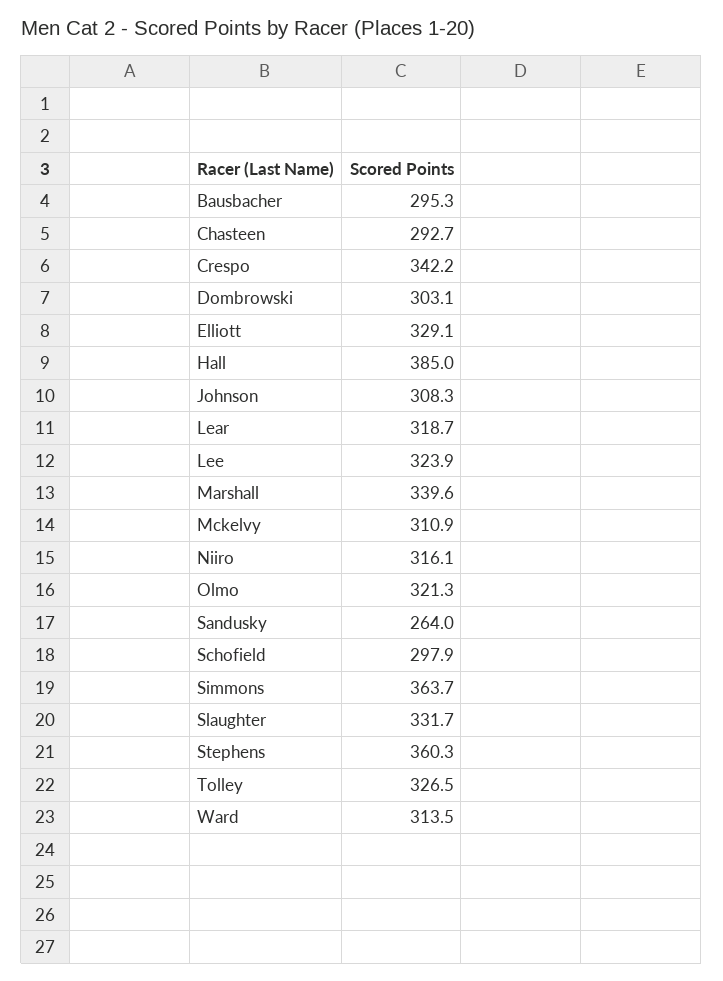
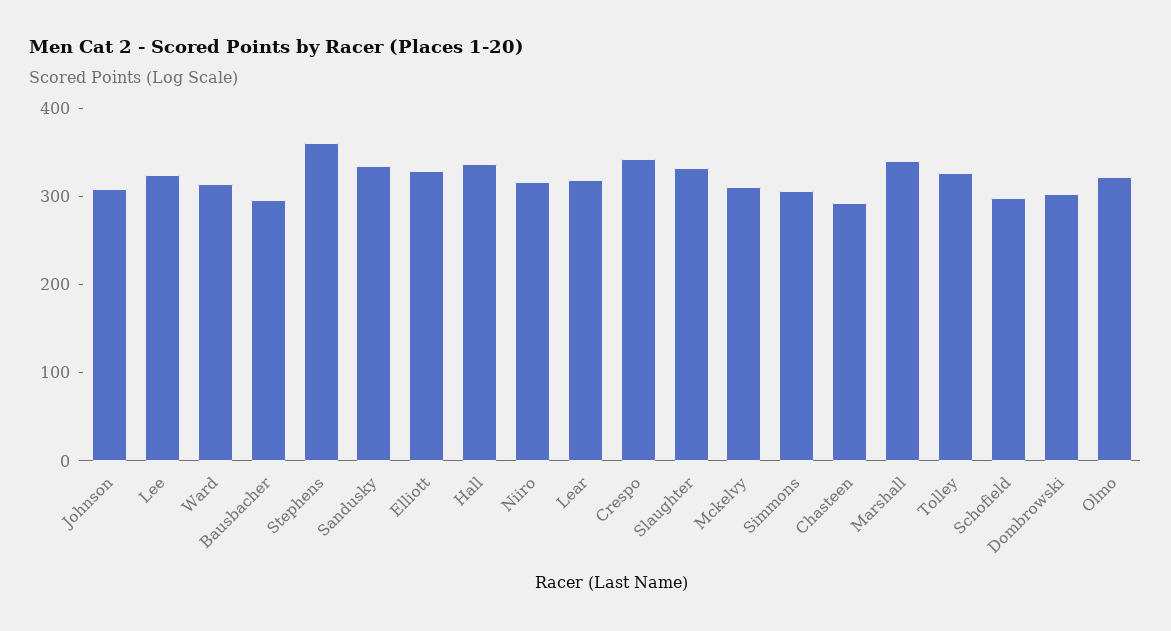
  {
    "Bausbacher": 295.3,
    "Chasteen": 292.7,
    "Crespo": 342.2,
    "Dombrowski": 303.1,
    "Elliott": 329.1,
-   "Hall": 385,
+   "Hall": 340,
    "Johnson": 308.3,
    "Lear": 318.7,
    "Lee": 323.9,
    "Marshall": 339.6,
    "Mckelvy": 310.9,
    "Niiro": 316.1,
    "Olmo": 321.3,
-   "Sandusky": 264,
+   "Sandusky": 340,
    "Schofield": 297.9,
-   "Simmons": 363.7,
+   "Simmons": 300,
    "Slaughter": 331.7,
    "Stephens": 360.3,
    "Tolley": 326.5,
    "Ward": 313.5
  }

